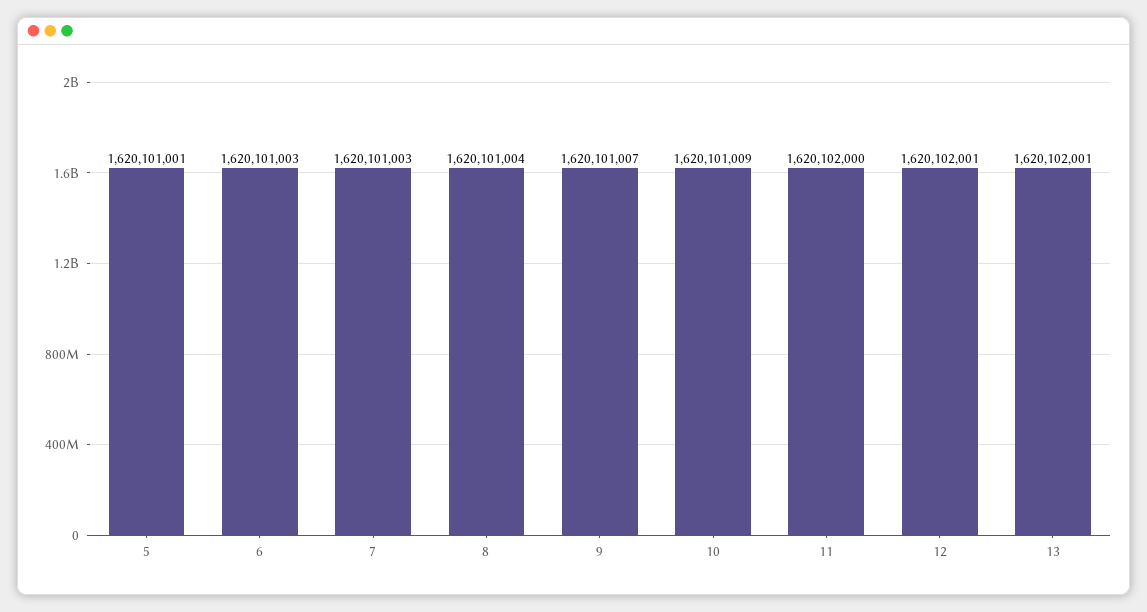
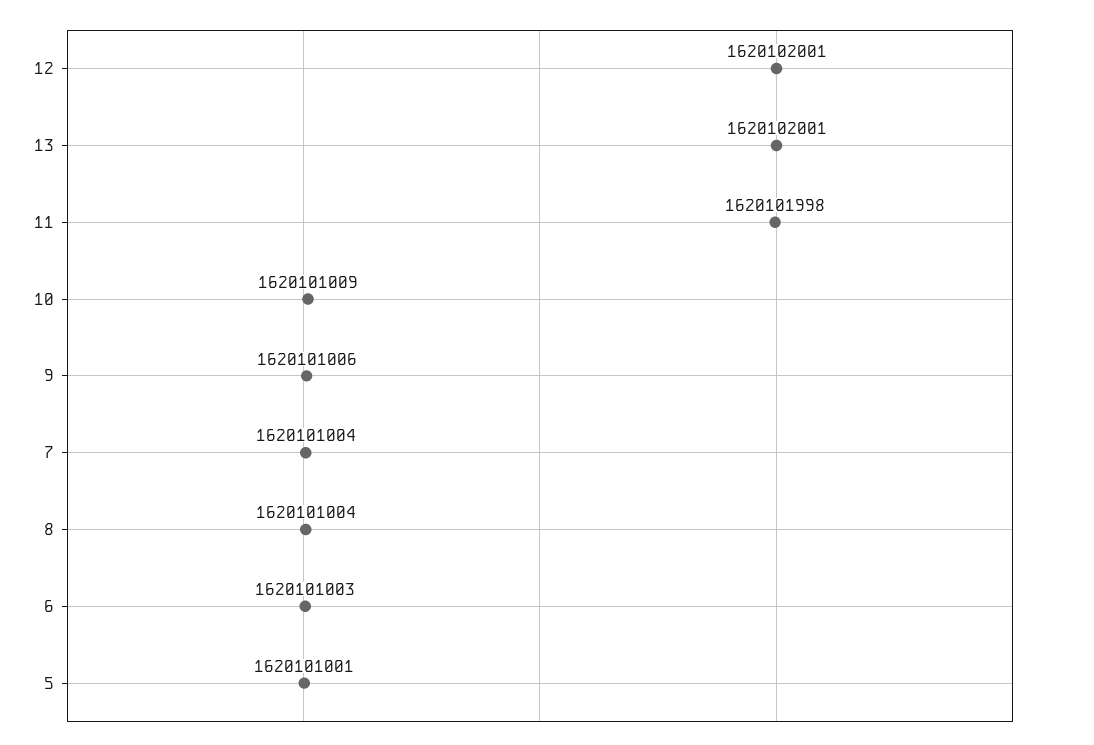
  {
    "5": 1620101001,
    "6": 1620101003,
-   "7": 1620101003,
+   "7": 1620101004,
    "8": 1620101004,
-   "9": 1620101007,
+   "9": 1620101006,
    "10": 1620101009,
-   "11": 1620102000,
+   "11": 1620101998,
    "12": 1620102001,
    "13": 1620102001
  }

